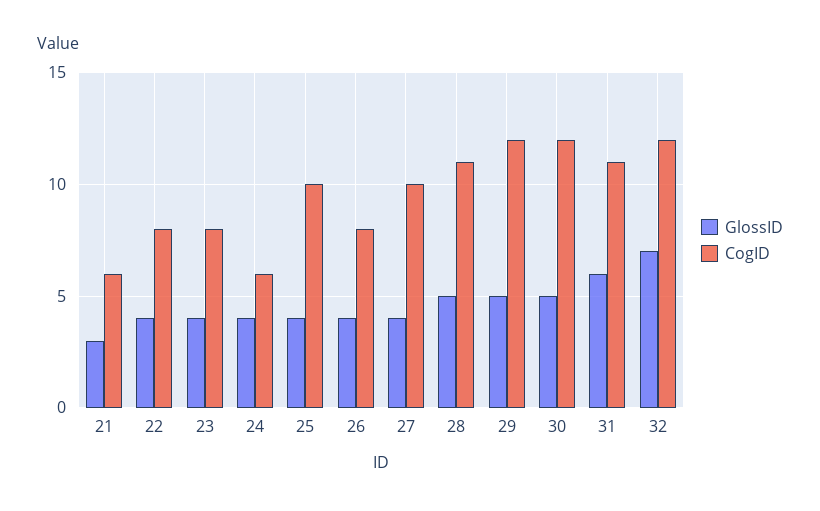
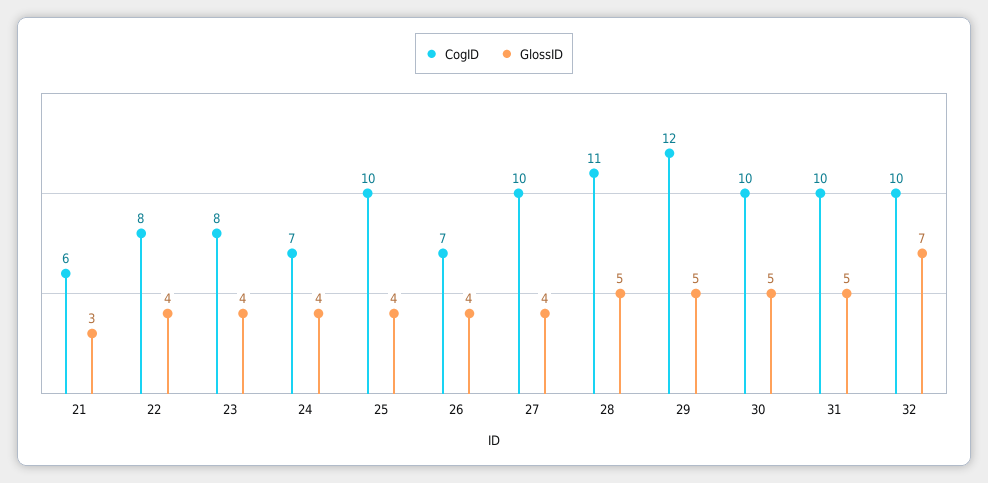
  {
    "GlossID": {
      "21": 3,
      "22": 4,
      "23": 4,
      "24": 4,
      "25": 4,
      "26": 4,
      "27": 4,
      "28": 5,
      "29": 5,
      "30": 5,
-     "31": 6,
+     "31": 5,
      "32": 7
    },
    "CogID": {
      "21": 6,
      "22": 8,
      "23": 8,
-     "24": 6,
+     "24": 7,
      "25": 10,
-     "26": 8,
+     "26": 7,
      "27": 10,
      "28": 11,
      "29": 12,
-     "30": 12,
+     "30": 10,
-     "31": 11,
+     "31": 10,
-     "32": 12
+     "32": 10
    }
  }

